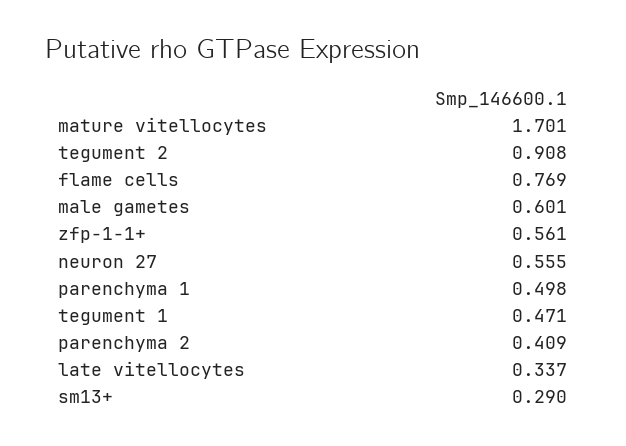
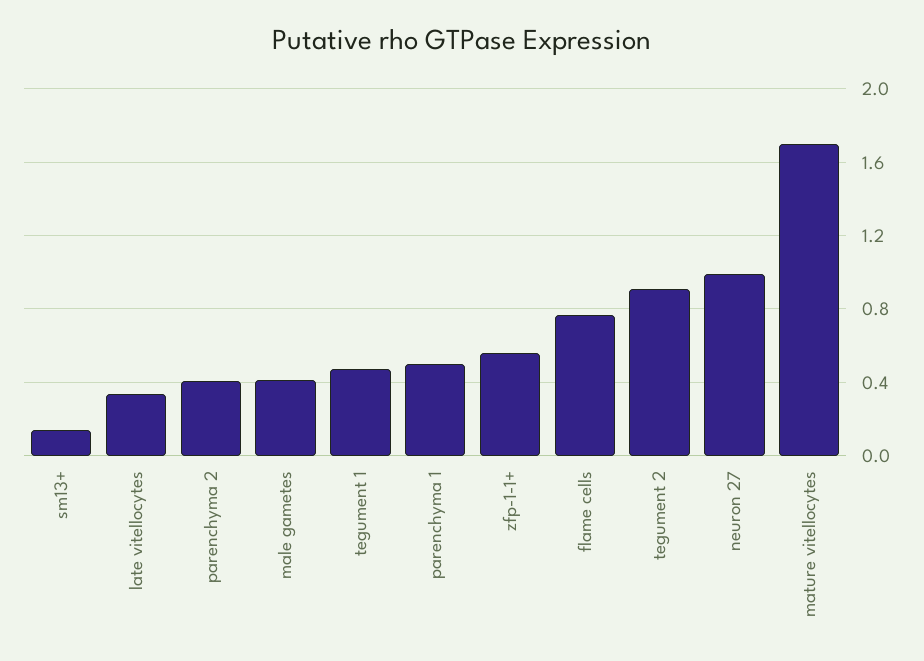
  {
    "mature vitellocytes": 1.701,
    "tegument 2": 0.908,
    "flame cells": 0.769,
-   "male gametes": 0.601,
+   "male gametes": 0.4,
    "zfp-1-1+": 0.561,
-   "neuron 27": 0.555,
+   "neuron 27": 1,
    "parenchyma 1": 0.498,
    "tegument 1": 0.471,
    "parenchyma 2": 0.409,
    "late vitellocytes": 0.337,
-   "sm13+": 0.29
+   "sm13+": 0.15
  }

